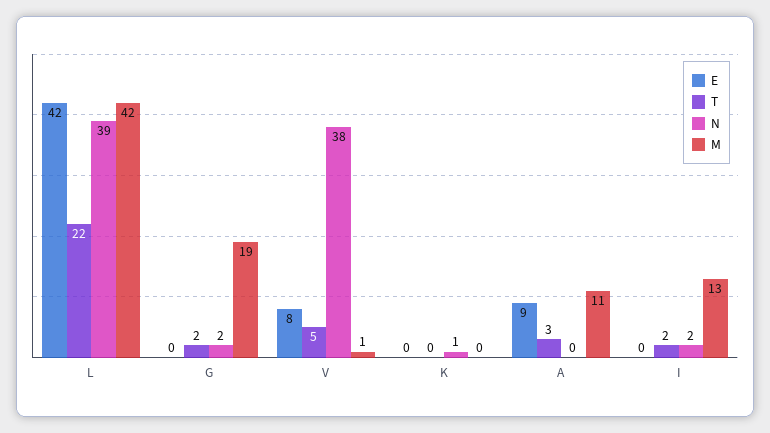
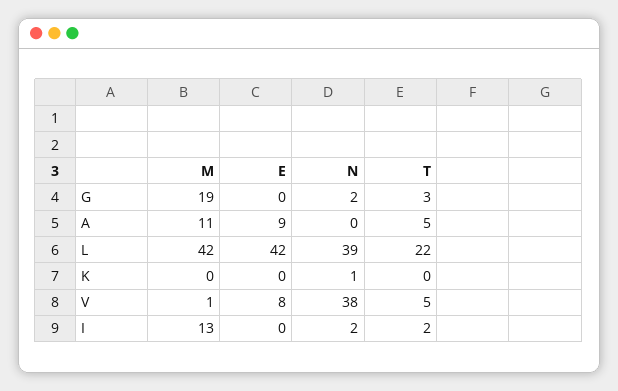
  {
    "E": {
      "L": 42,
      "G": 0,
      "V": 8,
      "K": 0,
      "A": 9,
      "I": 0
    },
    "T": {
      "L": 22,
-     "G": 2,
+     "G": 3,
      "V": 5,
      "K": 0,
-     "A": 3,
+     "A": 5,
      "I": 2
    },
    "N": {
      "L": 39,
      "G": 2,
      "V": 38,
      "K": 1,
      "A": 0,
      "I": 2
    },
    "M": {
      "L": 42,
      "G": 19,
      "V": 1,
      "K": 0,
      "A": 11,
      "I": 13
    }
  }

